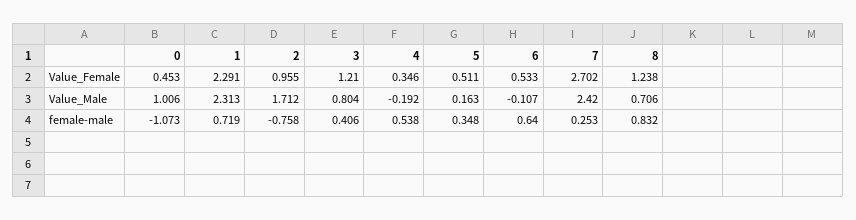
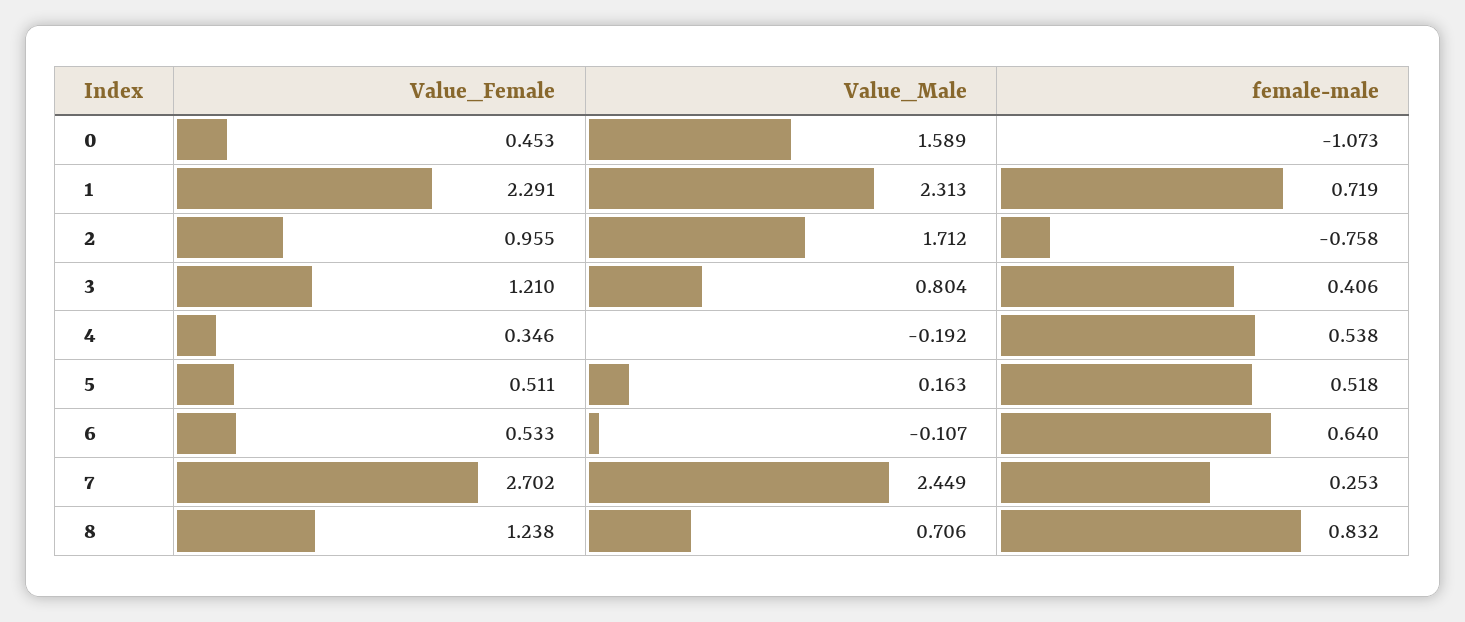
  {
    "0": {
      "Value_Female": 0.453,
-     "Value_Male": 1.006,
+     "Value_Male": 1.589,
      "female-male": -1.073
    },
    "1": {
      "Value_Female": 2.291,
      "Value_Male": 2.313,
      "female-male": 0.719
    },
    "2": {
      "Value_Female": 0.955,
      "Value_Male": 1.712,
      "female-male": -0.758
    },
    "3": {
      "Value_Female": 1.21,
      "Value_Male": 0.804,
      "female-male": 0.406
    },
    "4": {
      "Value_Female": 0.346,
      "Value_Male": -0.192,
      "female-male": 0.538
    },
    "5": {
      "Value_Female": 0.511,
      "Value_Male": 0.163,
-     "female-male": 0.348
+     "female-male": 0.518
    },
    "6": {
      "Value_Female": 0.533,
      "Value_Male": -0.107,
      "female-male": 0.64
    },
    "7": {
      "Value_Female": 2.702,
-     "Value_Male": 2.42,
+     "Value_Male": 2.449,
      "female-male": 0.253
    },
    "8": {
      "Value_Female": 1.238,
      "Value_Male": 0.706,
      "female-male": 0.832
    }
  }

